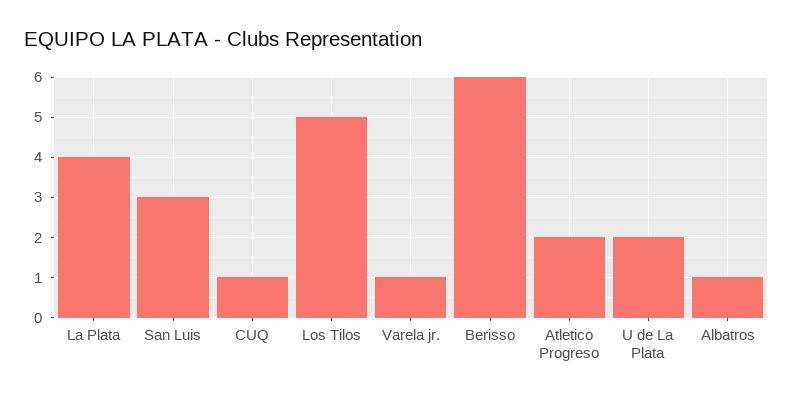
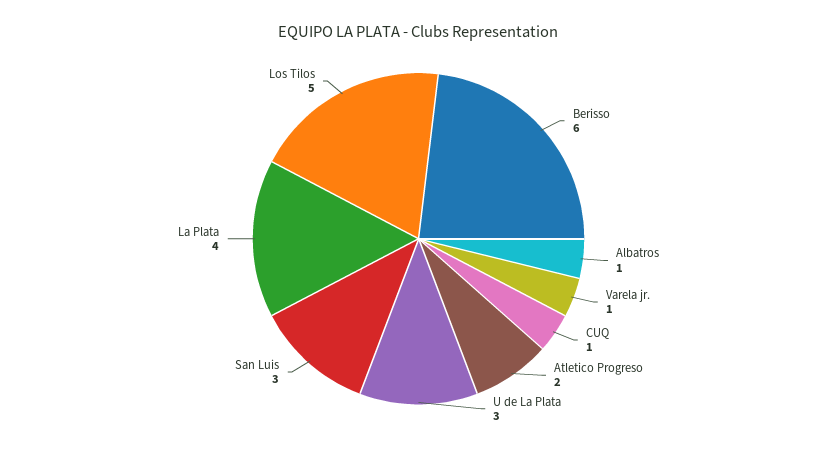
  {
    "La Plata": 4,
    "San Luis": 3,
    "CUQ": 1,
    "Los Tilos": 5,
    "Varela jr.": 1,
    "Berisso": 6,
    "Atletico Progreso": 2,
-   "U de La Plata": 2,
+   "U de La Plata": 3,
    "Albatros": 1
  }

